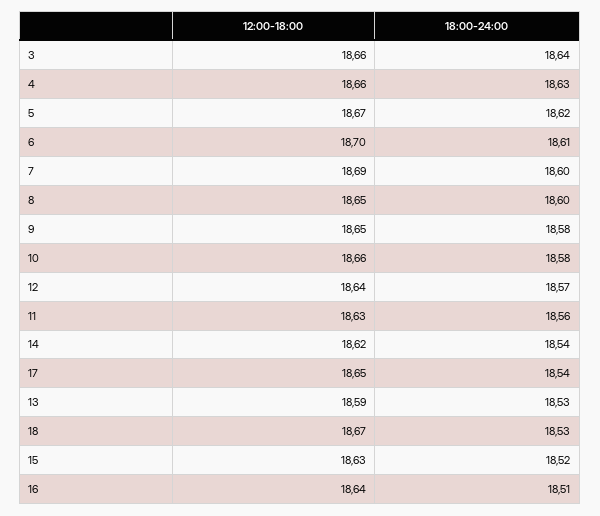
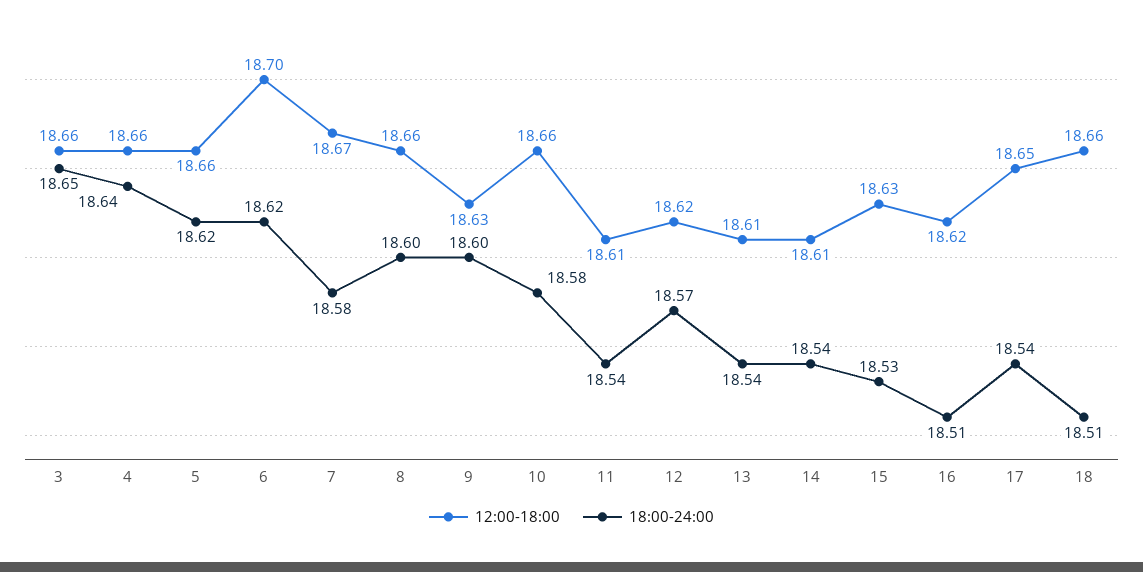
  {
    "12:00-18:00": {
      "3": 18.66,
      "4": 18.66,
-     "5": 18.67,
+     "5": 18.66,
      "6": 18.7,
-     "7": 18.69,
+     "7": 18.67,
-     "8": 18.65,
+     "8": 18.66,
-     "9": 18.65,
+     "9": 18.63,
      "10": 18.66,
-     "12": 18.64,
+     "12": 18.62,
-     "11": 18.63,
+     "11": 18.61,
-     "14": 18.62,
+     "14": 18.61,
      "17": 18.65,
-     "13": 18.59,
+     "13": 18.61,
-     "18": 18.67,
+     "18": 18.66,
      "15": 18.63,
-     "16": 18.64
+     "16": 18.62
    },
    "18:00-24:00": {
-     "3": 18.64,
+     "3": 18.65,
-     "4": 18.63,
+     "4": 18.64,
      "5": 18.62,
-     "6": 18.61,
+     "6": 18.62,
-     "7": 18.6,
+     "7": 18.58,
      "8": 18.6,
-     "9": 18.58,
+     "9": 18.6,
      "10": 18.58,
      "12": 18.57,
-     "11": 18.56,
+     "11": 18.54,
      "14": 18.54,
      "17": 18.54,
-     "13": 18.53,
+     "13": 18.54,
-     "18": 18.53,
+     "18": 18.51,
-     "15": 18.52,
+     "15": 18.53,
      "16": 18.51
    }
  }

